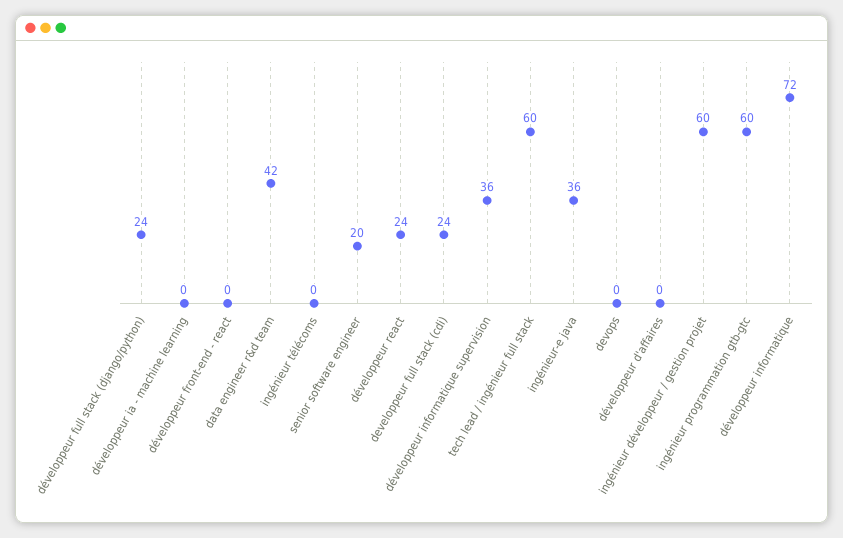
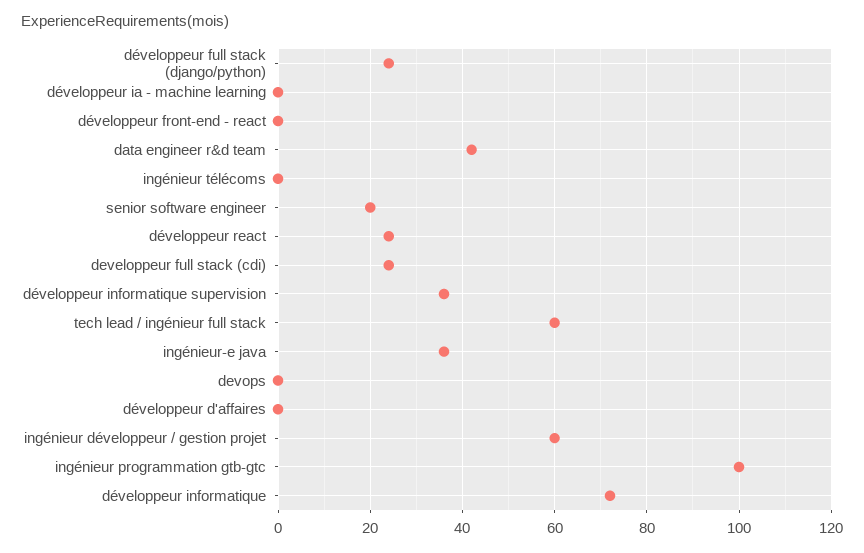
  {
    "développeur full stack (django/python)": 24,
    "développeur ia - machine learning": 0,
    "développeur front-end - react": 0,
    "data engineer r&d team": 42,
    "ingénieur télécoms": 0,
    "senior software engineer": 20,
    "développeur react": 24,
    "developpeur full stack (cdi)": 24,
    "développeur informatique supervision": 36,
    "tech lead / ingénieur full stack": 60,
    "ingénieur-e java": 36,
    "devops": 0,
    "développeur d'affaires": 0,
    "ingénieur développeur / gestion projet": 60,
-   "ingénieur programmation gtb-gtc": 60,
+   "ingénieur programmation gtb-gtc": 100,
    "développeur informatique": 72
  }

